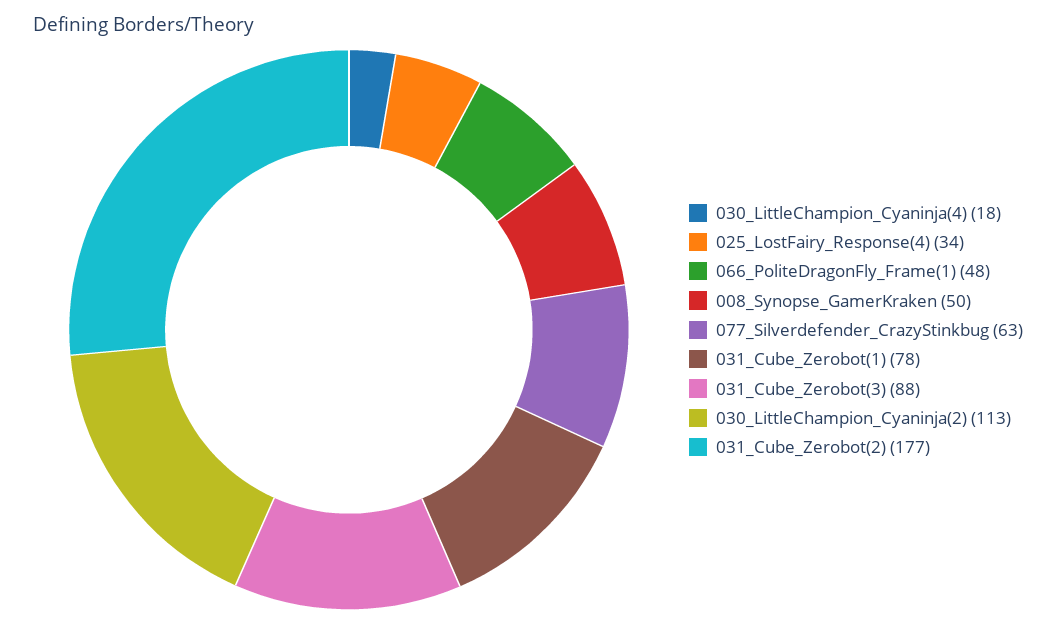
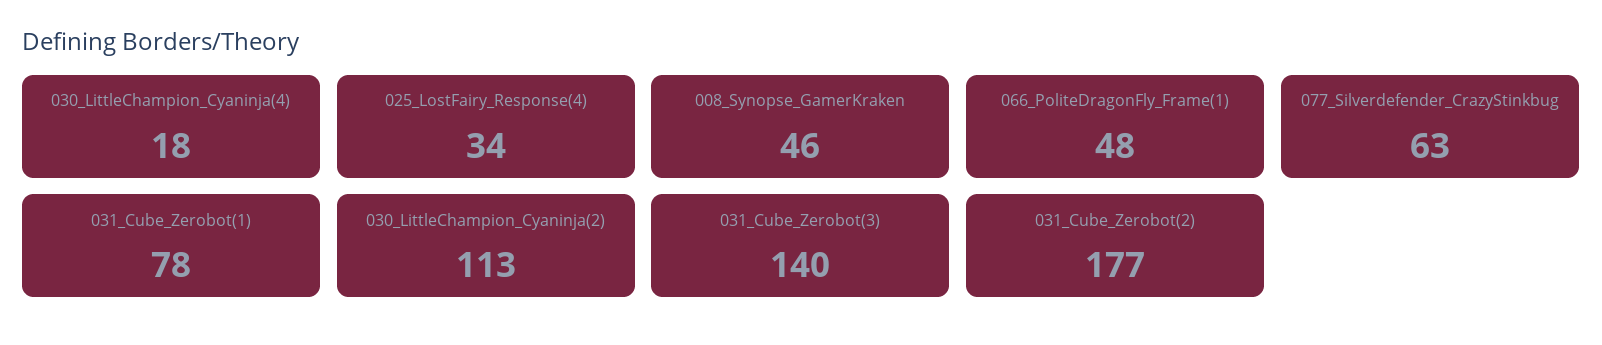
  {
    "030_LittleChampion_Cyaninja(4)": 18,
    "025_LostFairy_Response(4)": 34,
    "066_PoliteDragonFly_Frame(1)": 48,
-   "008_Synopse_GamerKraken": 50,
+   "008_Synopse_GamerKraken": 46,
    "077_Silverdefender_CrazyStinkbug": 63,
    "031_Cube_Zerobot(1)": 78,
-   "031_Cube_Zerobot(3)": 88,
+   "031_Cube_Zerobot(3)": 140,
    "030_LittleChampion_Cyaninja(2)": 113,
    "031_Cube_Zerobot(2)": 177
  }

